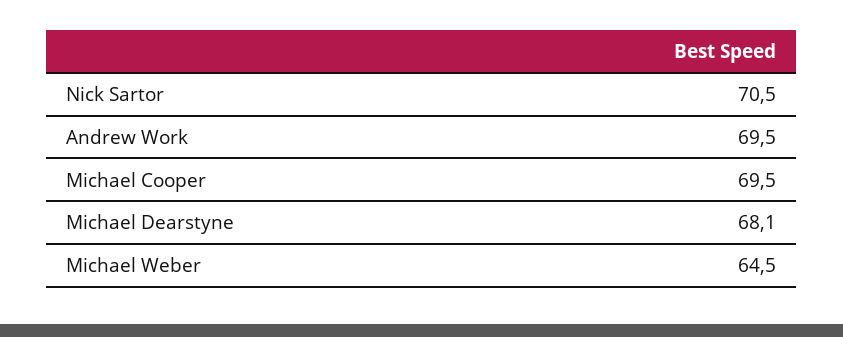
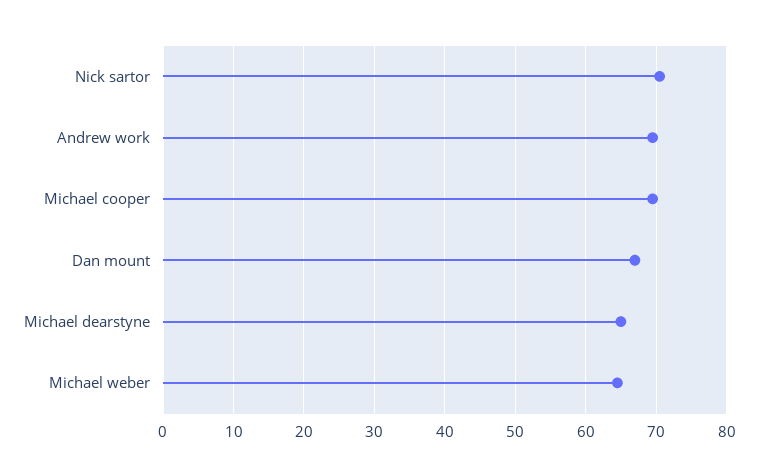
  {
    "Nick Sartor": 70.5,
    "Andrew Work": 69.5,
    "Michael Cooper": 69.5,
-   "Michael Dearstyne": 68.1,
+   "Michael Dearstyne": 65,
-   "Michael Weber": 64.5
+   "Michael Weber": 64.5,
+   "Dan mount": 67
  }

